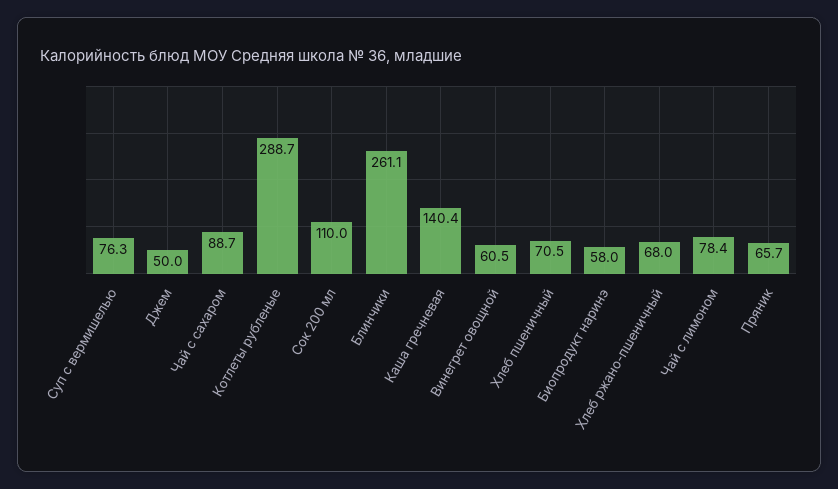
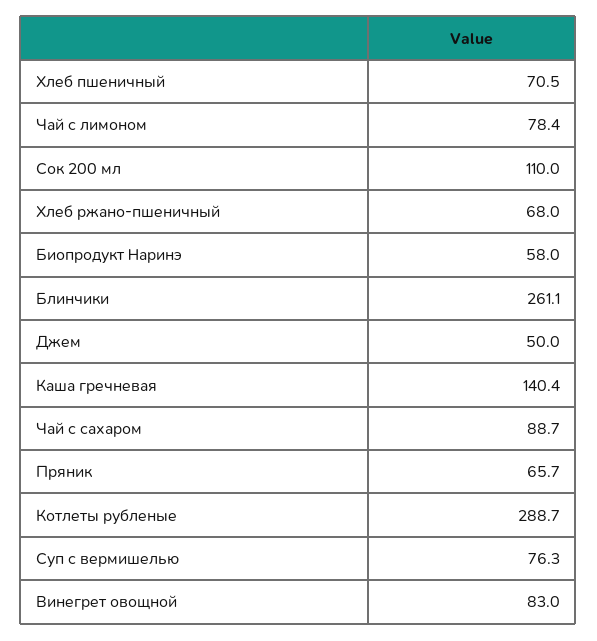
  {
    "Суп с вермишелью": 76.3,
    "Джем": 50,
    "Чай с сахаром": 88.7,
    "Котлеты рубленые": 288.7,
    "Сок 200 мл": 110,
    "Блинчики": 261.1,
    "Каша гречневая": 140.4,
-   "Винегрет овощной": 60.5,
+   "Винегрет овощной": 83,
    "Хлеб пшеничный": 70.5,
    "Биопродукт наринэ": 58,
    "Хлеб ржано-пшеничный": 68,
    "Чай с лимоном": 78.4,
    "Пряник": 65.7
  }

